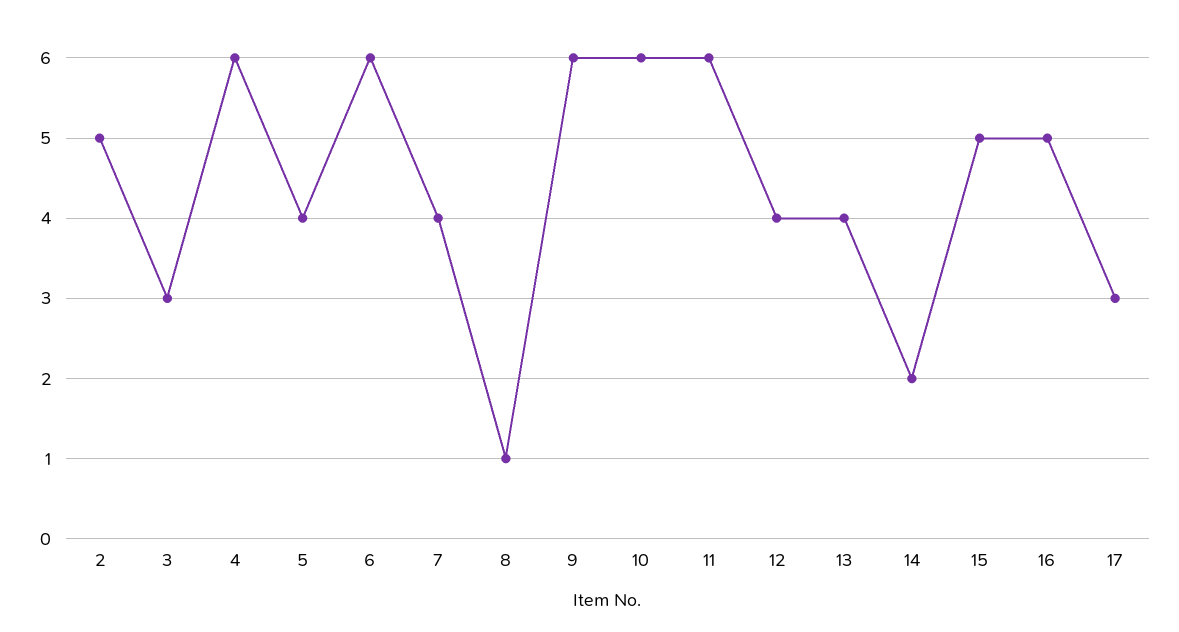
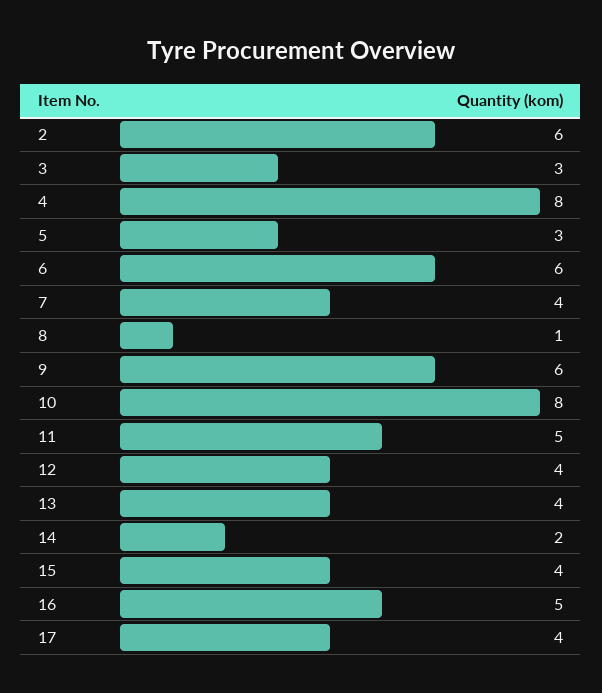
  {
-   "2": 5,
+   "2": 6,
    "3": 3,
-   "4": 6,
+   "4": 8,
-   "5": 4,
+   "5": 3,
    "6": 6,
    "7": 4,
    "8": 1,
    "9": 6,
-   "10": 6,
+   "10": 8,
-   "11": 6,
+   "11": 5,
    "12": 4,
    "13": 4,
    "14": 2,
-   "15": 5,
+   "15": 4,
    "16": 5,
-   "17": 3
+   "17": 4
  }

